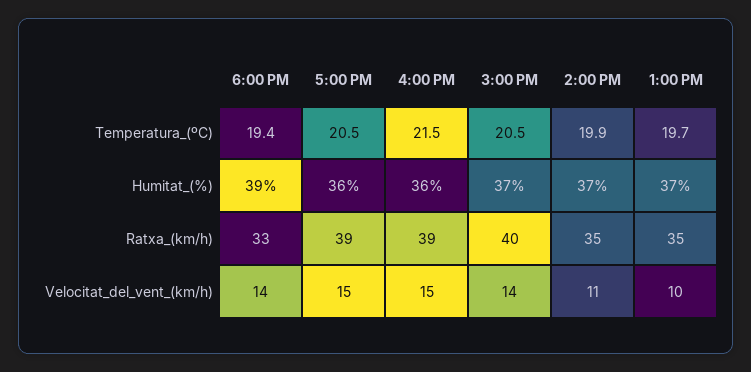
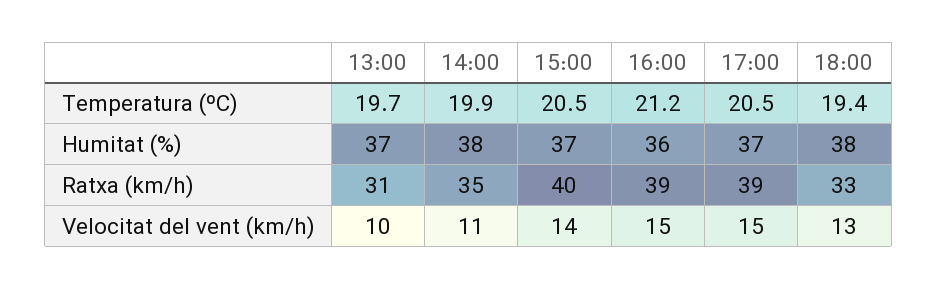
  {
    "6:00 PM": {
      "Temperatura_(ºC)": 19.4,
-     "Humitat_(%)": 39,
+     "Humitat_(%)": 38,
      "Ratxa_(km/h)": 33,
-     "Velocitat_del_vent_(km/h)": 14
+     "Velocitat_del_vent_(km/h)": 13
    },
    "5:00 PM": {
      "Temperatura_(ºC)": 20.5,
-     "Humitat_(%)": 36,
+     "Humitat_(%)": 37,
      "Ratxa_(km/h)": 39,
      "Velocitat_del_vent_(km/h)": 15
    },
    "4:00 PM": {
-     "Temperatura_(ºC)": 21.5,
+     "Temperatura_(ºC)": 21.2,
      "Humitat_(%)": 36,
      "Ratxa_(km/h)": 39,
      "Velocitat_del_vent_(km/h)": 15
    },
    "3:00 PM": {
      "Temperatura_(ºC)": 20.5,
      "Humitat_(%)": 37,
      "Ratxa_(km/h)": 40,
      "Velocitat_del_vent_(km/h)": 14
    },
    "2:00 PM": {
      "Temperatura_(ºC)": 19.9,
-     "Humitat_(%)": 37,
+     "Humitat_(%)": 38,
      "Ratxa_(km/h)": 35,
      "Velocitat_del_vent_(km/h)": 11
    },
    "1:00 PM": {
      "Temperatura_(ºC)": 19.7,
      "Humitat_(%)": 37,
-     "Ratxa_(km/h)": 35,
+     "Ratxa_(km/h)": 31,
      "Velocitat_del_vent_(km/h)": 10
    }
  }

